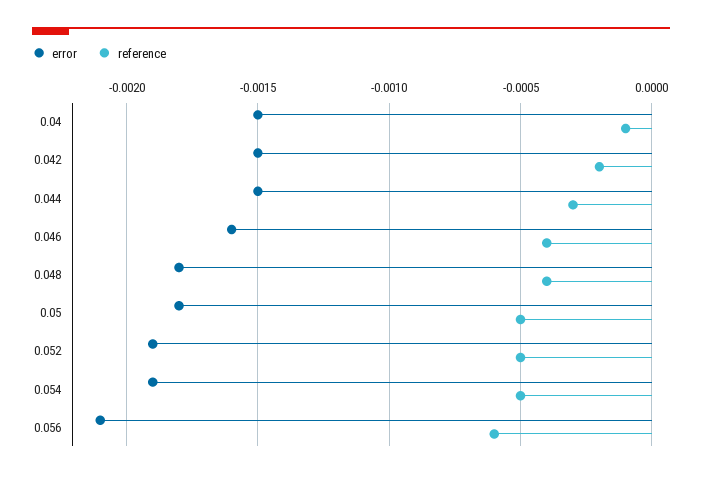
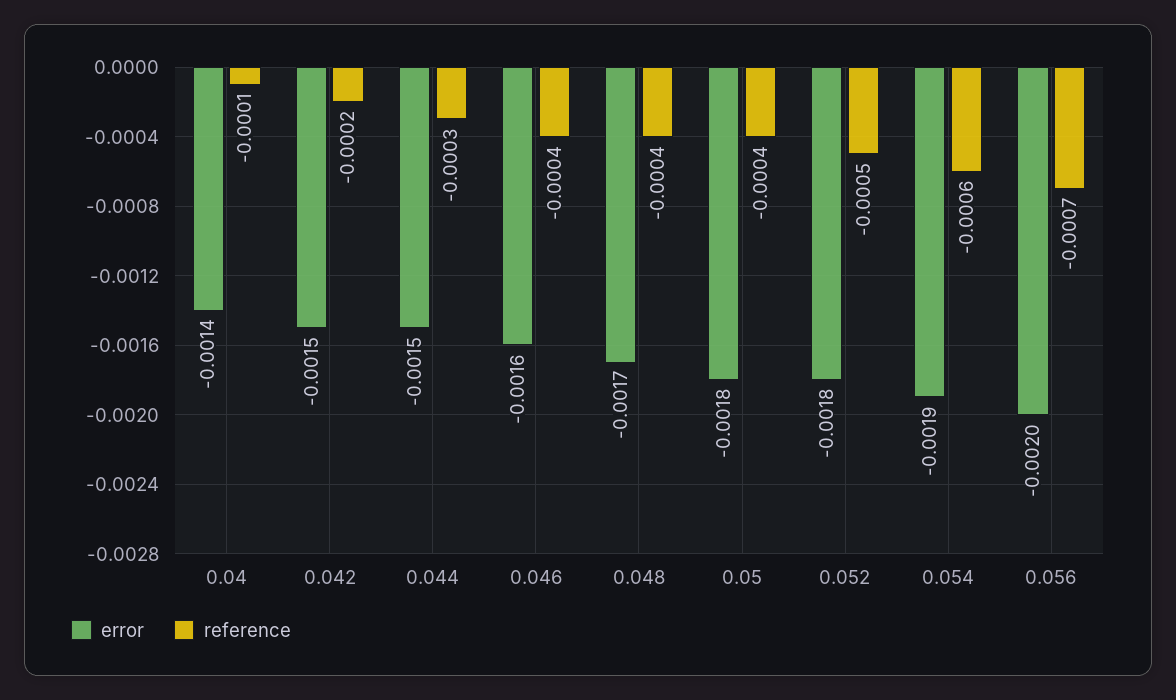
  {
    "error": {
-     "0.04": -0.0015,
+     "0.04": -0.0014,
      "0.042": -0.0015,
      "0.044": -0.0015,
      "0.046": -0.0016,
-     "0.048": -0.0018,
+     "0.048": -0.0017,
      "0.05": -0.0018,
-     "0.052": -0.0019,
+     "0.052": -0.0018,
      "0.054": -0.0019,
-     "0.056": -0.0021
+     "0.056": -0.002
    },
    "reference": {
      "0.04": -0.0001,
      "0.042": -0.0002,
      "0.044": -0.0003,
      "0.046": -0.0004,
      "0.048": -0.0004,
-     "0.05": -0.0005,
+     "0.05": -0.0004,
      "0.052": -0.0005,
-     "0.054": -0.0005,
+     "0.054": -0.0006,
-     "0.056": -0.0006
+     "0.056": -0.0007
    }
  }

